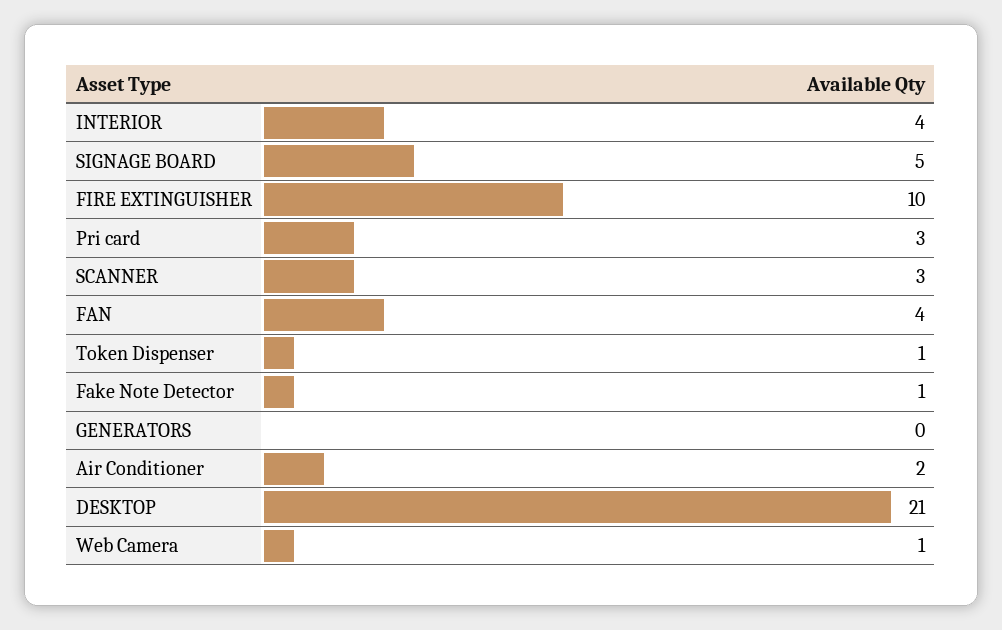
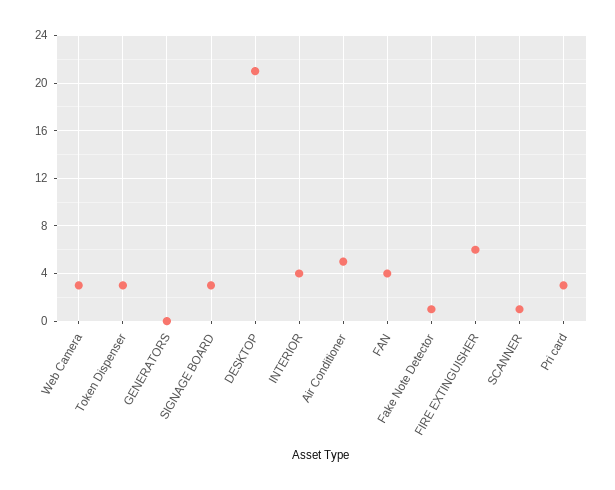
  {
    "INTERIOR": 4,
-   "SIGNAGE BOARD": 5,
+   "SIGNAGE BOARD": 3,
-   "FIRE EXTINGUISHER": 10,
+   "FIRE EXTINGUISHER": 6,
    "Pri card": 3,
-   "SCANNER": 3,
+   "SCANNER": 1,
    "FAN": 4,
-   "Token Dispenser": 1,
+   "Token Dispenser": 3,
    "Fake Note Detector": 1,
    "GENERATORS": 0,
-   "Air Conditioner": 2,
+   "Air Conditioner": 5,
    "DESKTOP": 21,
-   "Web Camera": 1
+   "Web Camera": 3
  }

